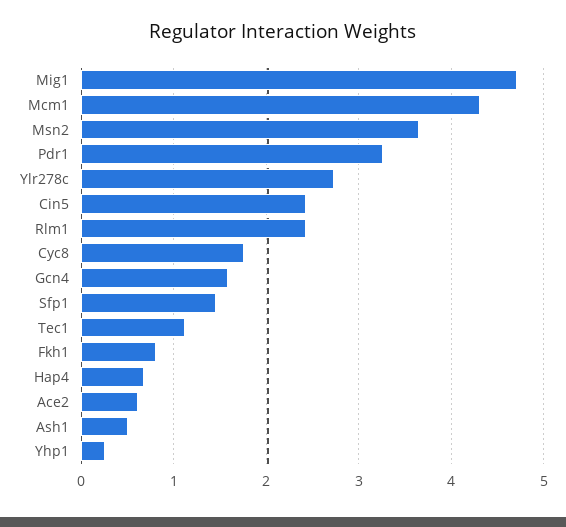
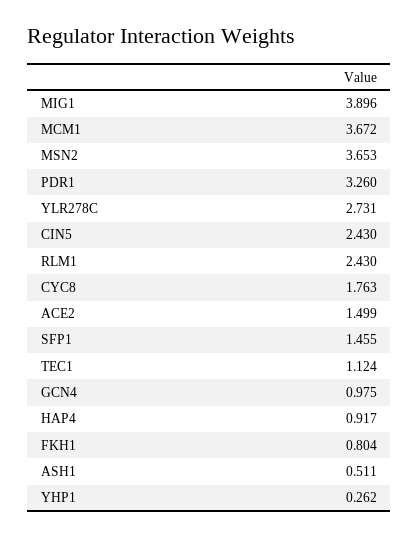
  {
-   "Mig1": 4.7,
+   "Mig1": 3.896,
-   "Mcm1": 4.3,
+   "Mcm1": 3.672,
    "Msn2": 3.653,
    "Pdr1": 3.26,
    "Ylr278c": 2.731,
    "Cin5": 2.43,
    "Rlm1": 2.43,
    "Cyc8": 1.763,
-   "Gcn4": 1.6,
+   "Gcn4": 0.975,
    "Sfp1": 1.455,
    "Tec1": 1.124,
    "Fkh1": 0.804,
-   "Hap4": 0.7,
+   "Hap4": 0.917,
-   "Ace2": 0.6,
+   "Ace2": 1.499,
    "Ash1": 0.511,
    "Yhp1": 0.262
  }

